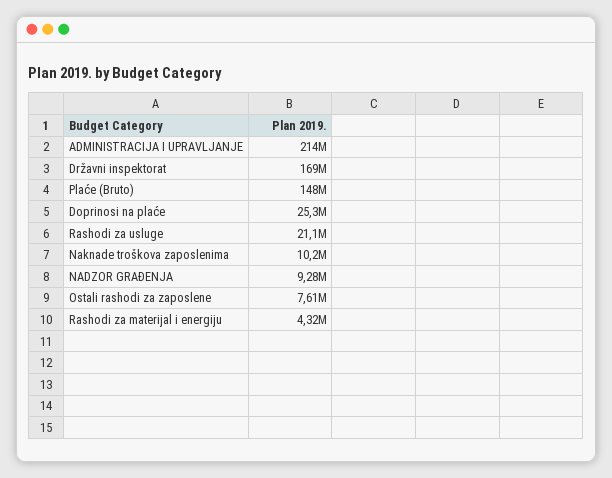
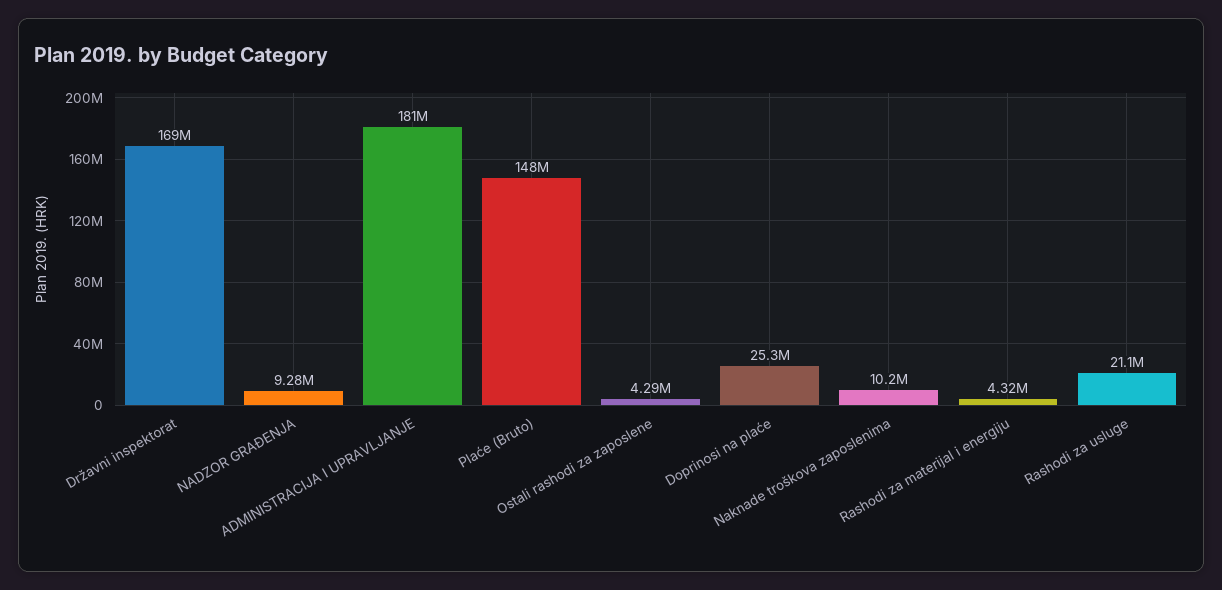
  {
-   "ADMINISTRACIJA I UPRAVLJANJE": 214000000,
+   "ADMINISTRACIJA I UPRAVLJANJE": 181000000,
    "Državni inspektorat": 169000000,
    "Plaće (Bruto)": 148000000,
    "Doprinosi na plaće": 25300000,
    "Rashodi za usluge": 21100000,
    "Naknade troškova zaposlenima": 10200000,
    "NADZOR GRAĐENJA": 9280000,
-   "Ostali rashodi za zaposlene": 7610000,
+   "Ostali rashodi za zaposlene": 4290000,
    "Rashodi za materijal i energiju": 4320000
  }

